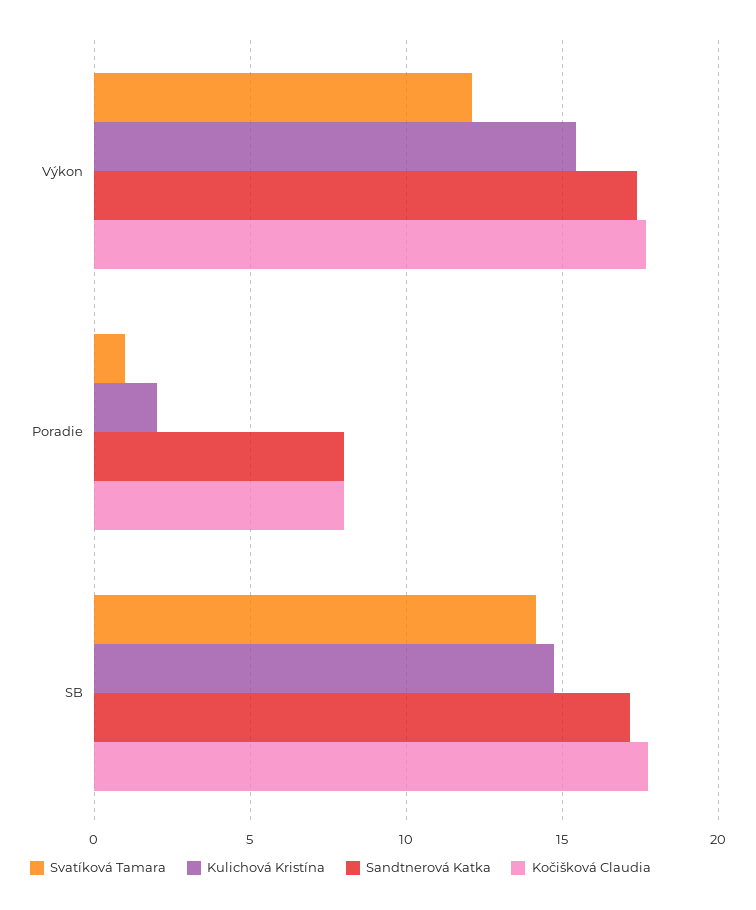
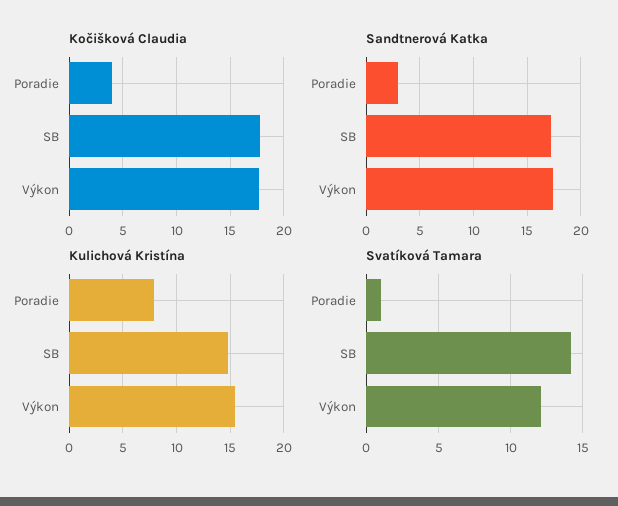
  {
    "Svatíková Tamara": {
      "Výkon": 12,
      "Poradie": 1,
      "SB": 14
    },
    "Kulichová Kristína": {
      "Výkon": 15.5,
-     "Poradie": 2,
+     "Poradie": 8,
      "SB": 15
    },
    "Sandtnerová Katka": {
      "Výkon": 17.5,
-     "Poradie": 8,
+     "Poradie": 3,
      "SB": 17
    },
    "Kočišková Claudia": {
      "Výkon": 17.5,
-     "Poradie": 8,
+     "Poradie": 4,
      "SB": 17.5
    }
  }

